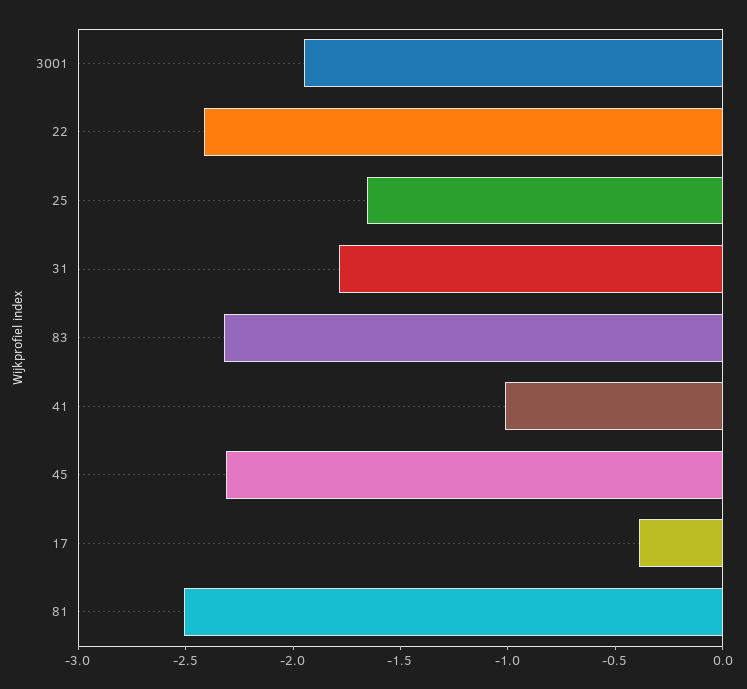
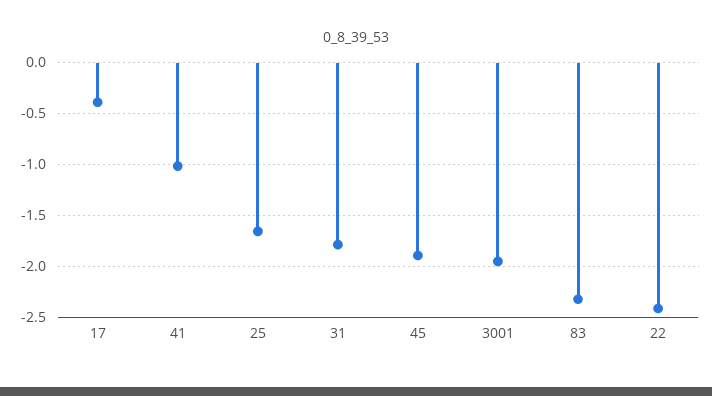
  {
    "3001": -2,
    "22": -2.4,
    "25": -1.7,
    "31": -1.8,
    "83": -2.3,
    "41": -1,
-   "45": -2.3,
+   "45": -1.9,
-   "17": -0.4,
+   "17": -0.4
-   "81": -2.5
  }

